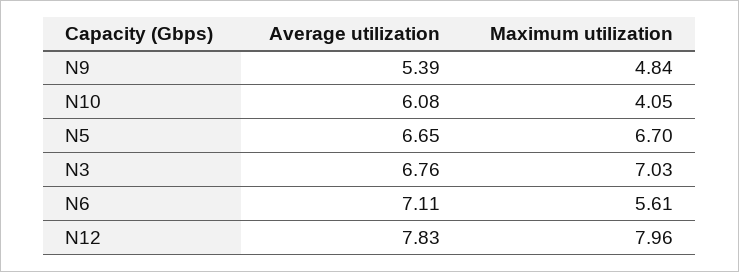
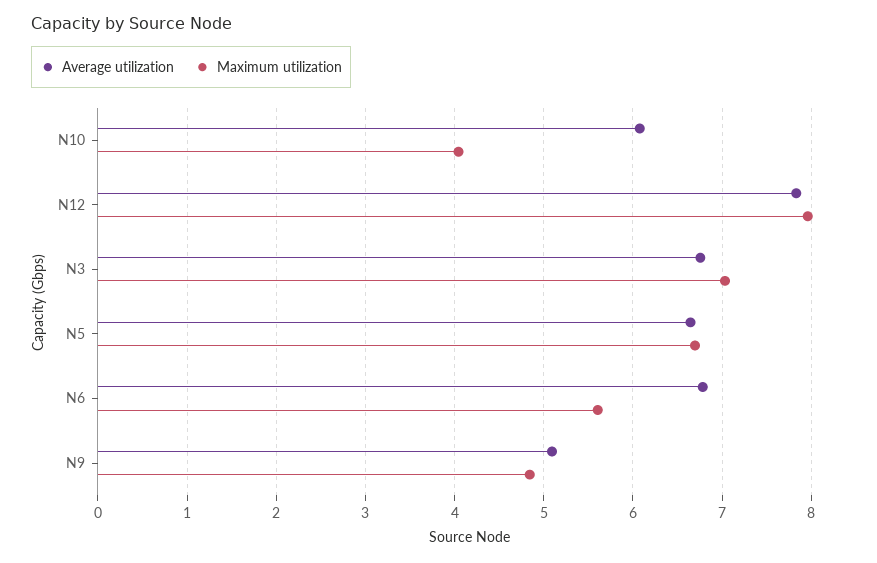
  {
    "Average utilization": {
-     "N9": 5.39,
+     "N9": 5.1,
      "N10": 6.08,
      "N5": 6.65,
      "N3": 6.76,
-     "N6": 7.11,
+     "N6": 6.8,
      "N12": 7.83
    },
    "Maximum utilization": {
      "N9": 4.84,
      "N10": 4.05,
      "N5": 6.7,
      "N3": 7.03,
      "N6": 5.61,
      "N12": 7.96
    }
  }

